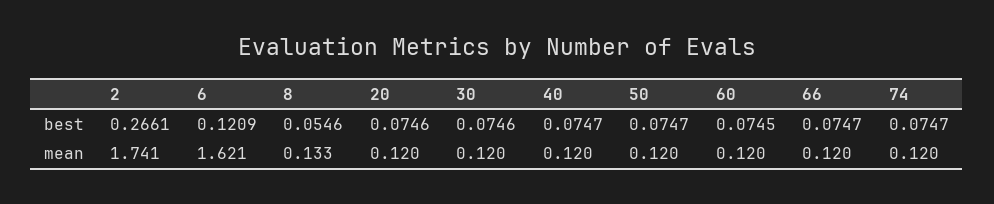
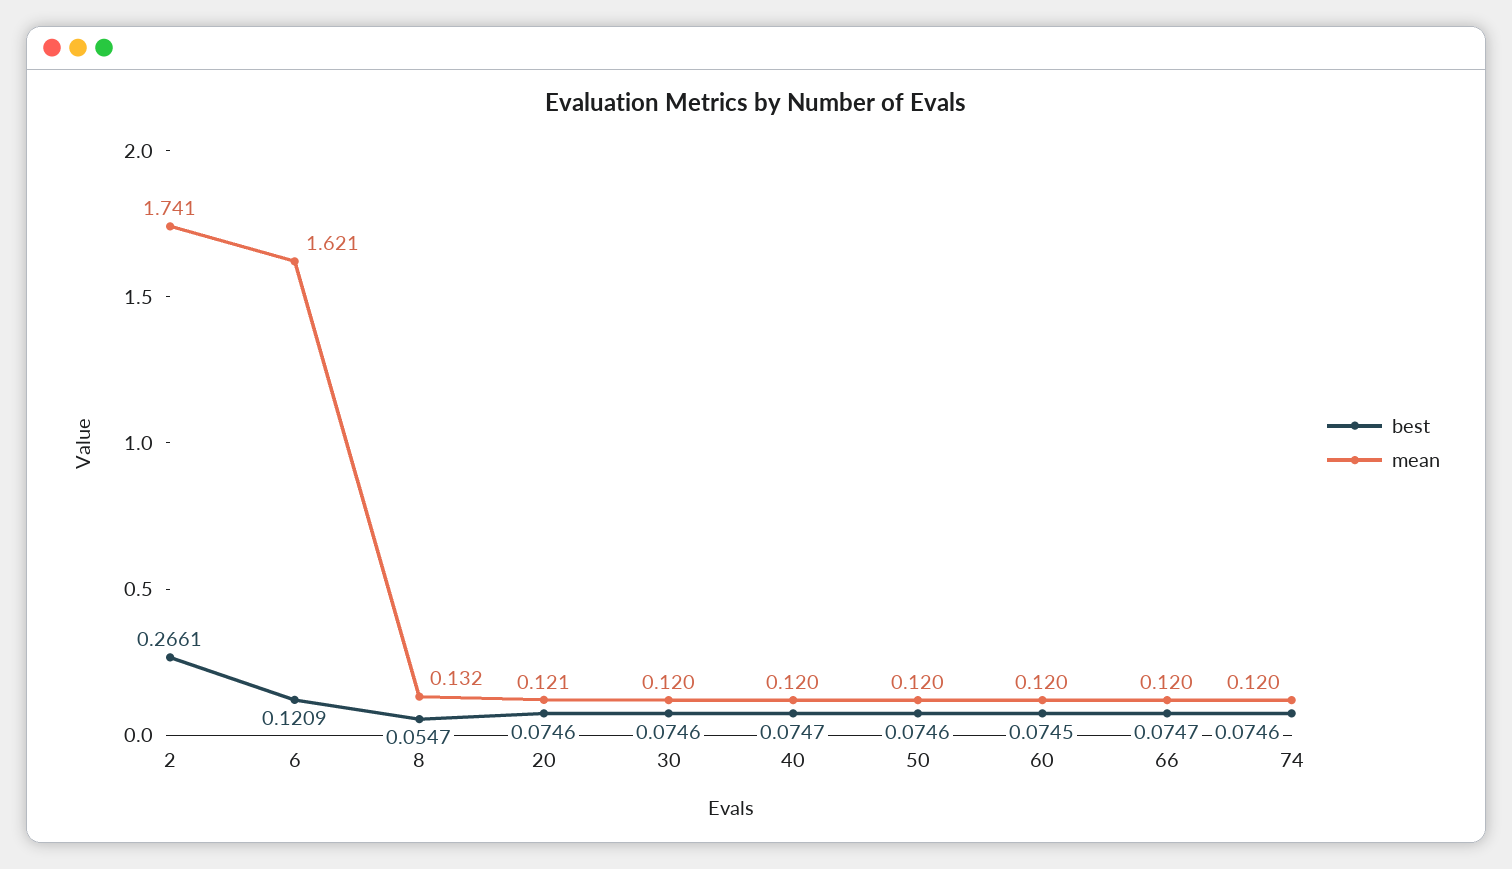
  {
    "best": {
      "2": 0.2661,
      "6": 0.1209,
-     "8": 0.0546,
+     "8": 0.0547,
      "20": 0.0746,
      "30": 0.0746,
      "40": 0.0747,
-     "50": 0.0747,
+     "50": 0.0746,
      "60": 0.0745,
      "66": 0.0747,
-     "74": 0.0747
+     "74": 0.0746
    },
    "mean": {
      "2": 1.741,
      "6": 1.621,
-     "8": 0.133,
+     "8": 0.132,
-     "20": 0.12,
+     "20": 0.121,
      "30": 0.12,
      "40": 0.12,
      "50": 0.12,
      "60": 0.12,
      "66": 0.12,
      "74": 0.12
    }
  }

